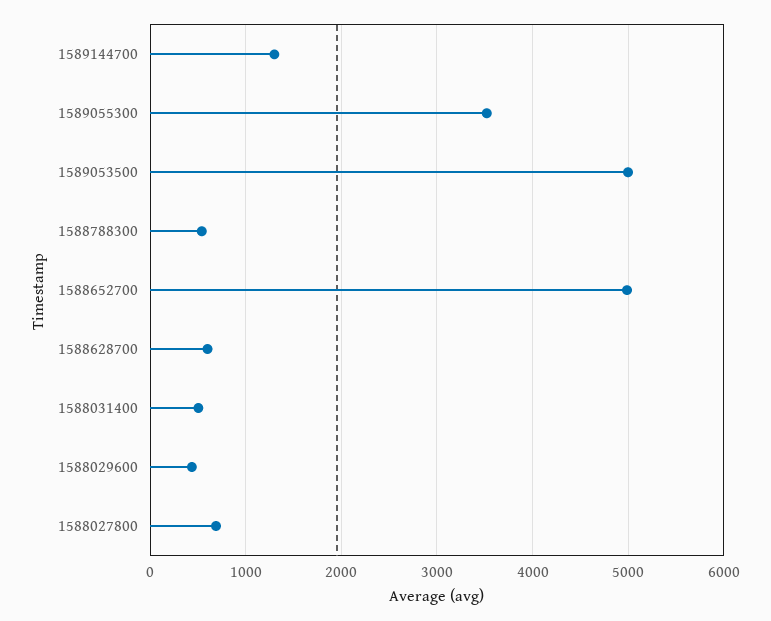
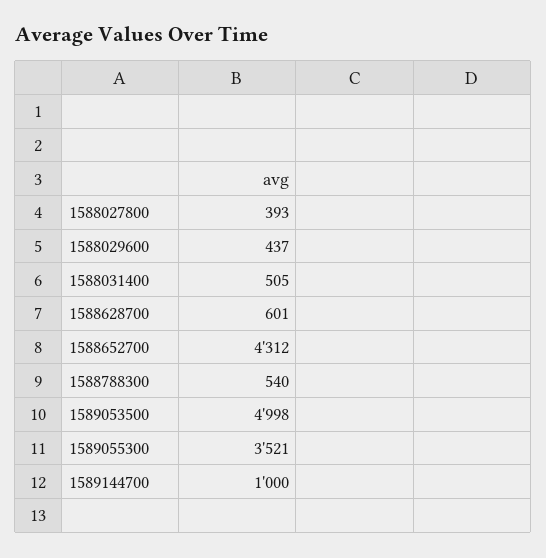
  {
-   "1589144700": 1300,
+   "1589144700": 1000,
    "1589055300": 3521,
    "1589053500": 4998,
    "1588788300": 540,
-   "1588652700": 5000,
+   "1588652700": 4312,
    "1588628700": 601,
    "1588031400": 505,
    "1588029600": 437,
-   "1588027800": 700
+   "1588027800": 393
  }

